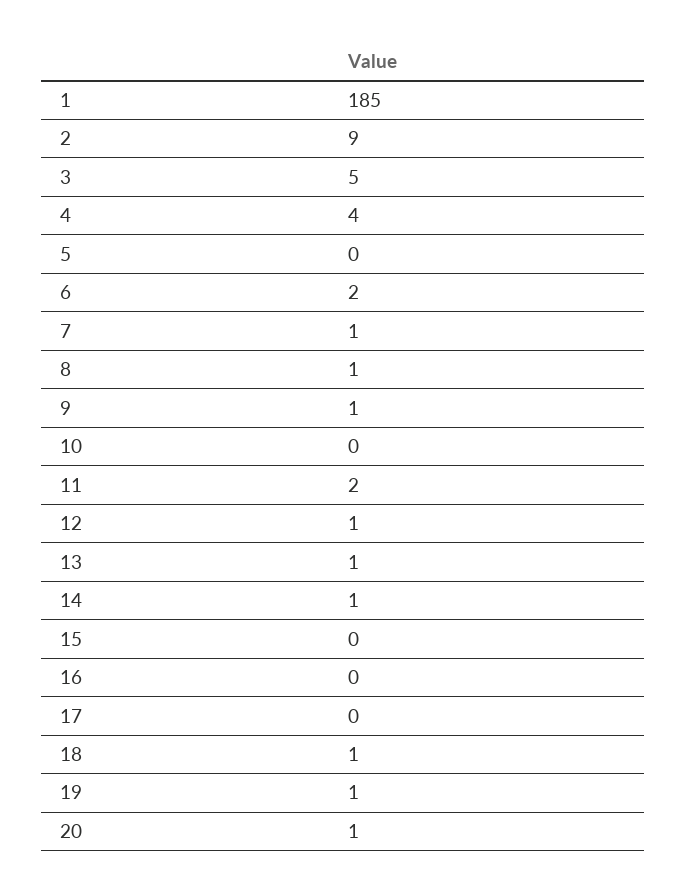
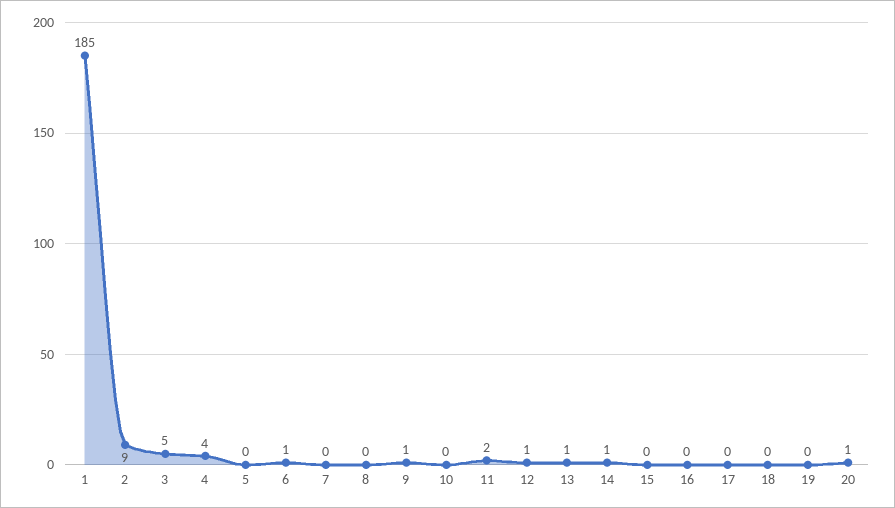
  {
    "1": 185,
    "2": 9,
    "3": 5,
    "4": 4,
    "5": 0,
-   "6": 2,
+   "6": 1,
-   "7": 1,
+   "7": 0,
-   "8": 1,
+   "8": 0,
    "9": 1,
    "10": 0,
    "11": 2,
    "12": 1,
    "13": 1,
    "14": 1,
    "15": 0,
    "16": 0,
    "17": 0,
-   "18": 1,
+   "18": 0,
-   "19": 1,
+   "19": 0,
    "20": 1
  }

